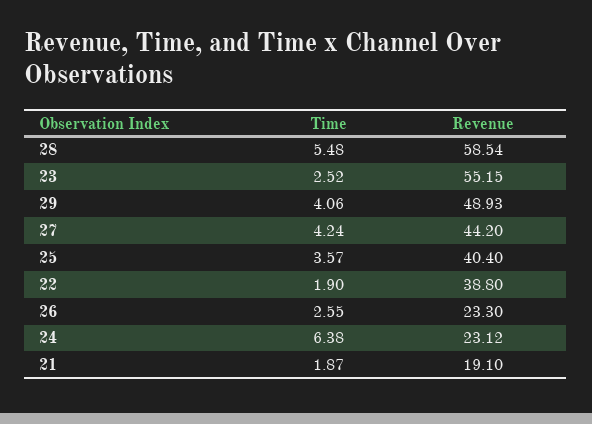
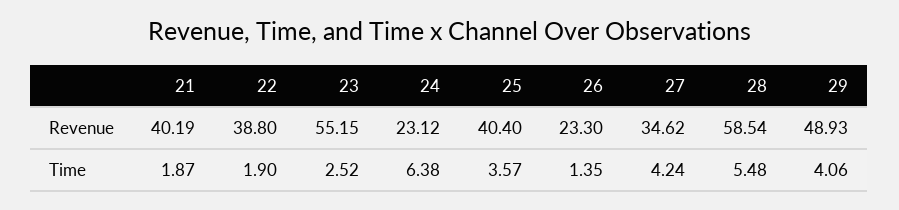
  {
    "Time": {
      "28": 5.48,
      "23": 2.52,
      "29": 4.06,
      "27": 4.24,
      "25": 3.57,
      "22": 1.9,
-     "26": 2.55,
+     "26": 1.35,
      "24": 6.38,
      "21": 1.87
    },
    "Revenue": {
      "28": 58.54,
      "23": 55.15,
      "29": 48.93,
-     "27": 44.2,
+     "27": 34.62,
      "25": 40.4,
      "22": 38.8,
      "26": 23.3,
      "24": 23.12,
-     "21": 19.1
+     "21": 40.19
    }
  }

